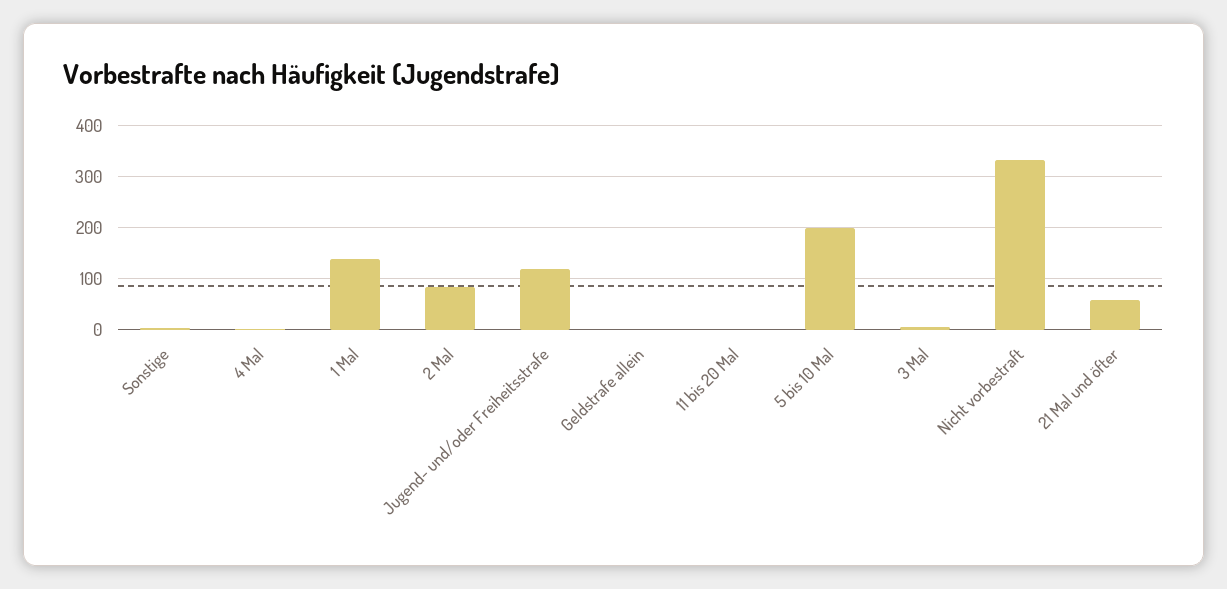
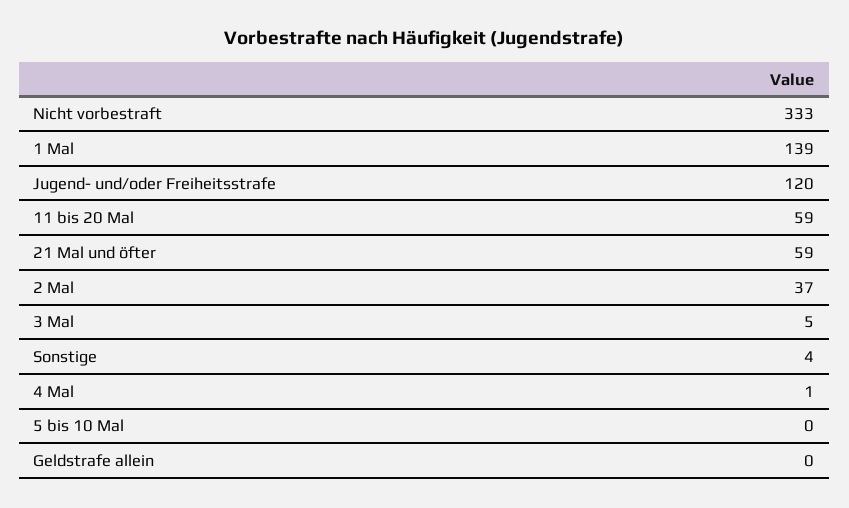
  {
    "Sonstige": 4,
    "4 Mal": 1,
    "1 Mal": 139,
-   "2 Mal": 80,
+   "2 Mal": 37,
    "Jugend- und/oder Freiheitsstrafe": 120,
    "Geldstrafe allein": 0,
-   "11 bis 20 Mal": 0,
+   "11 bis 20 Mal": 59,
-   "5 bis 10 Mal": 200,
+   "5 bis 10 Mal": 0,
    "3 Mal": 5,
    "Nicht vorbestraft": 333,
    "21 Mal und öfter": 59
  }

